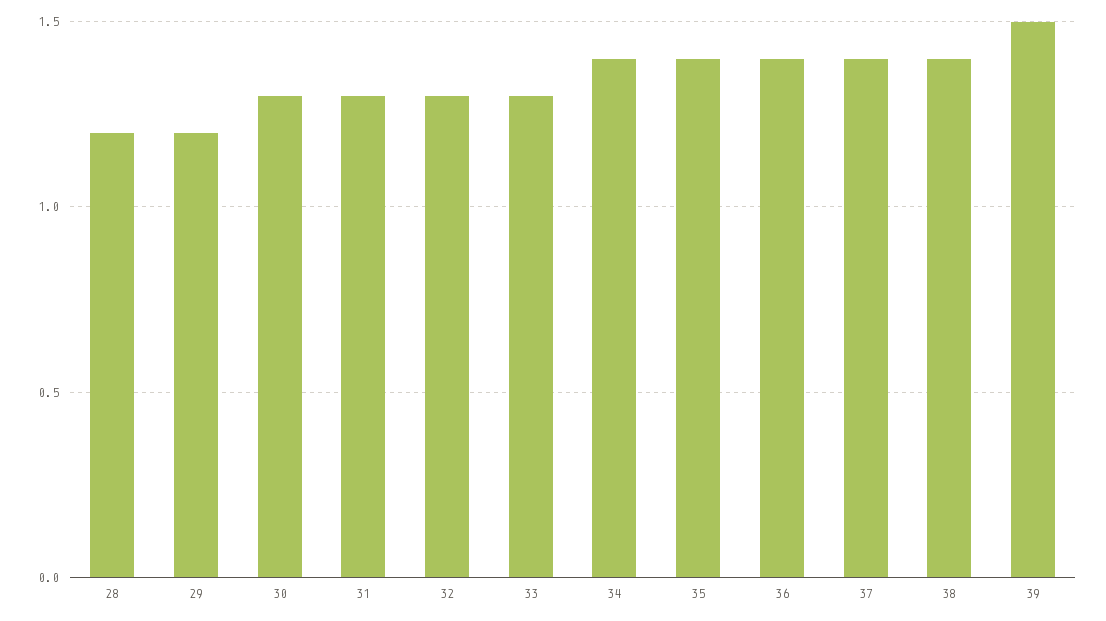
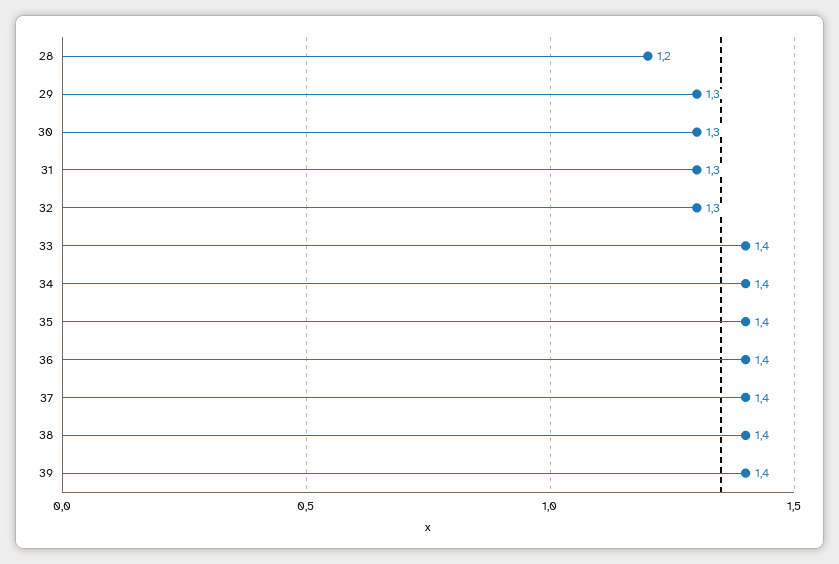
  {
    "28": 1.2,
-   "29": 1.2,
+   "29": 1.3,
    "30": 1.3,
    "31": 1.3,
    "32": 1.3,
-   "33": 1.3,
+   "33": 1.4,
    "34": 1.4,
    "35": 1.4,
    "36": 1.4,
    "37": 1.4,
    "38": 1.4,
-   "39": 1.5
+   "39": 1.4
  }

